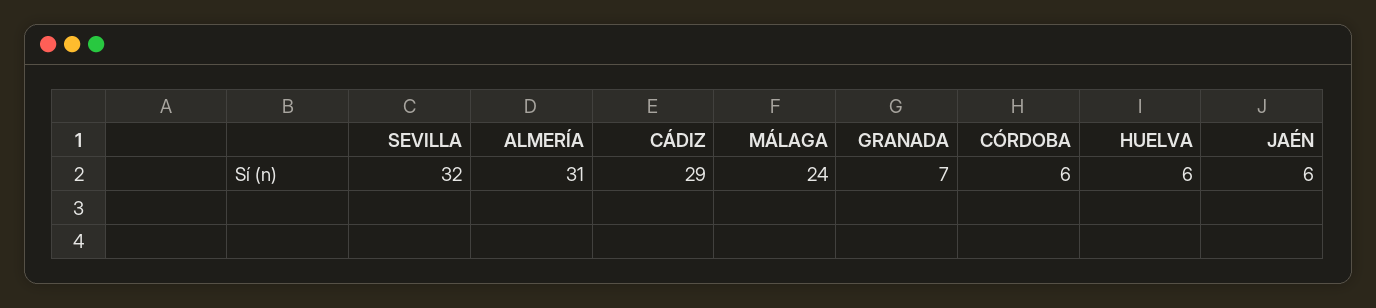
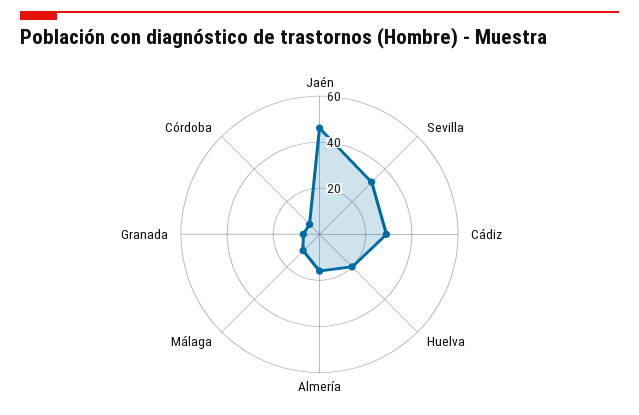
  {
    "SEVILLA": 32,
-   "ALMERÍA": 31,
+   "ALMERÍA": 15,
    "CÁDIZ": 29,
-   "MÁLAGA": 24,
+   "MÁLAGA": 10,
    "GRANADA": 7,
    "CÓRDOBA": 6,
-   "HUELVA": 6,
+   "HUELVA": 20,
-   "JAÉN": 6
+   "JAÉN": 45
  }

